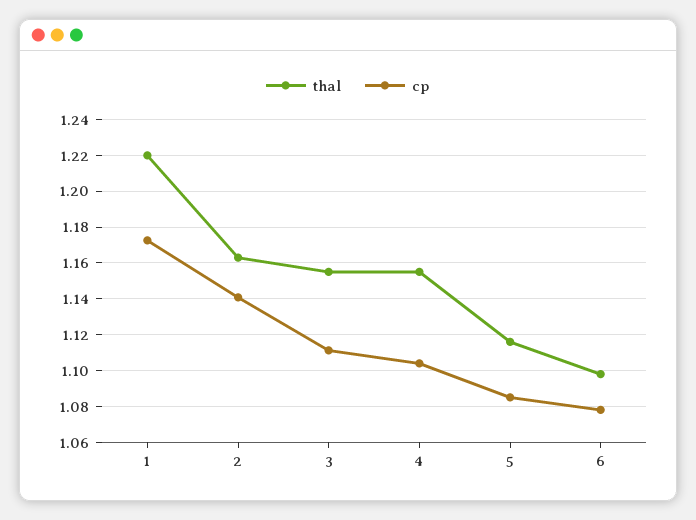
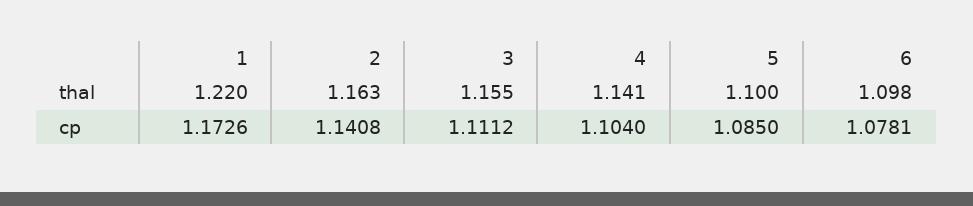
  {
    "thal": {
      "1": 1.22,
      "2": 1.163,
      "3": 1.155,
-     "4": 1.155,
+     "4": 1.141,
-     "5": 1.115,
+     "5": 1.1,
      "6": 1.098
    },
    "cp": {
      "1": 1.1726,
      "2": 1.1408,
      "3": 1.1112,
      "4": 1.104,
      "5": 1.085,
      "6": 1.0781
    }
  }

